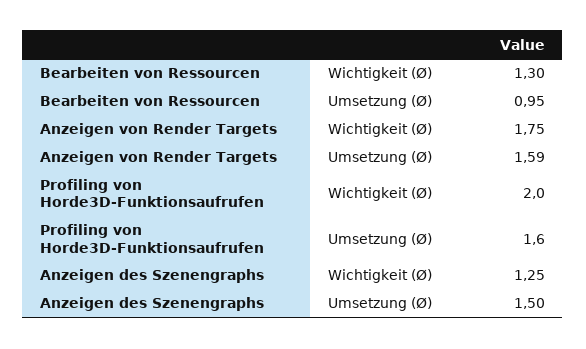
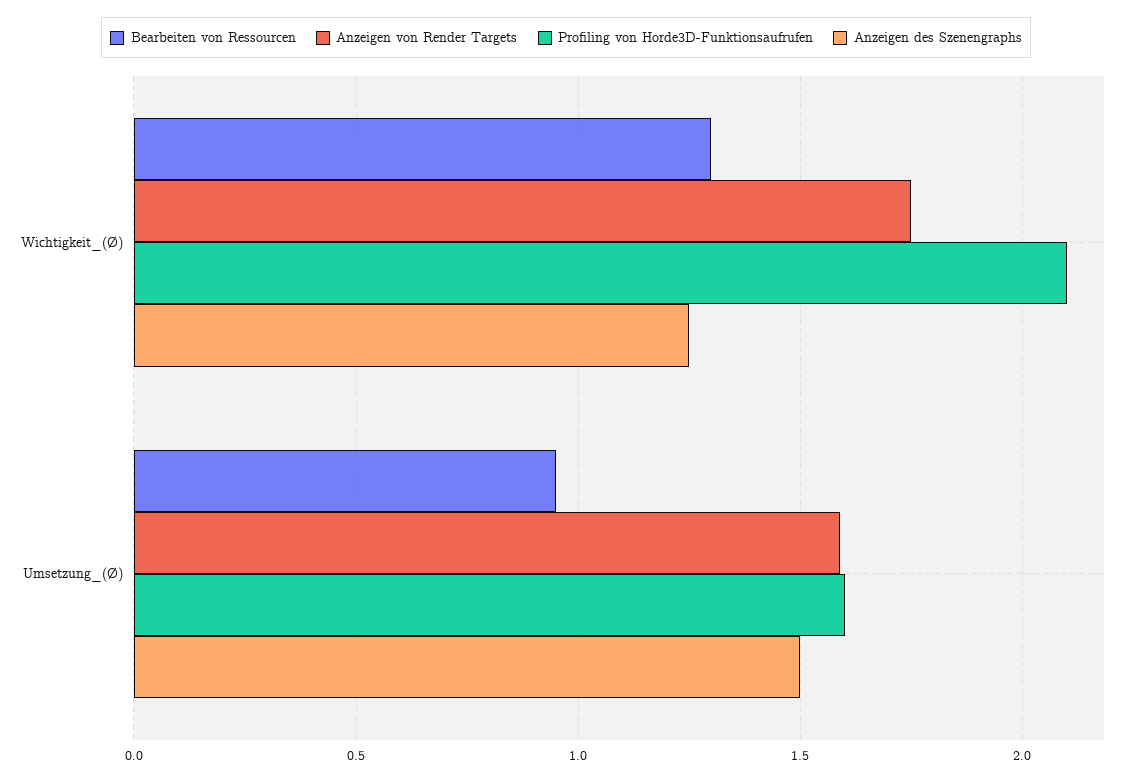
  {
    "Bearbeiten von Ressourcen": {
      "Wichtigkeit (Ø)": 1.3,
      "Umsetzung (Ø)": 0.95
    },
    "Anzeigen von Render Targets": {
      "Wichtigkeit (Ø)": 1.75,
      "Umsetzung (Ø)": 1.59
    },
    "Profiling von Horde3D-Funktionsaufrufen": {
-     "Wichtigkeit (Ø)": 2,
+     "Wichtigkeit (Ø)": 2.1,
      "Umsetzung (Ø)": 1.6
    },
    "Anzeigen des Szenengraphs": {
      "Wichtigkeit (Ø)": 1.25,
      "Umsetzung (Ø)": 1.5
    }
  }

